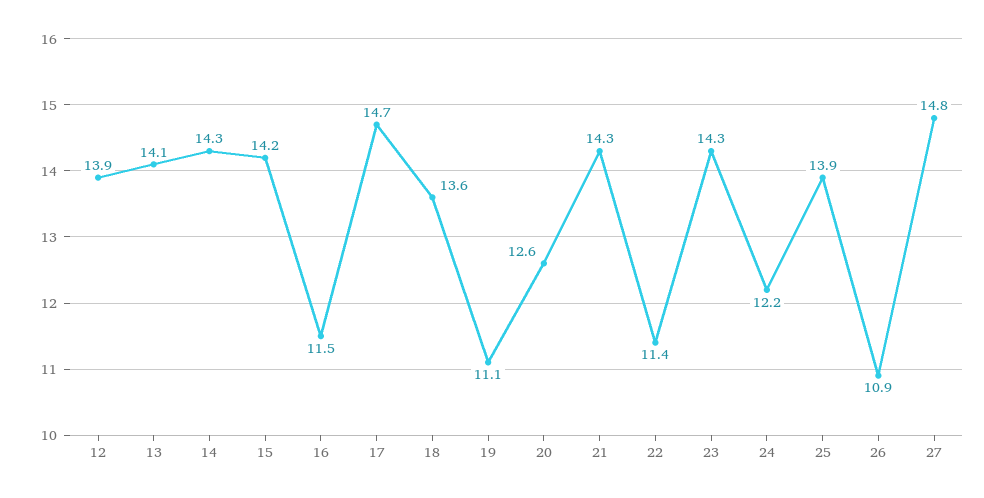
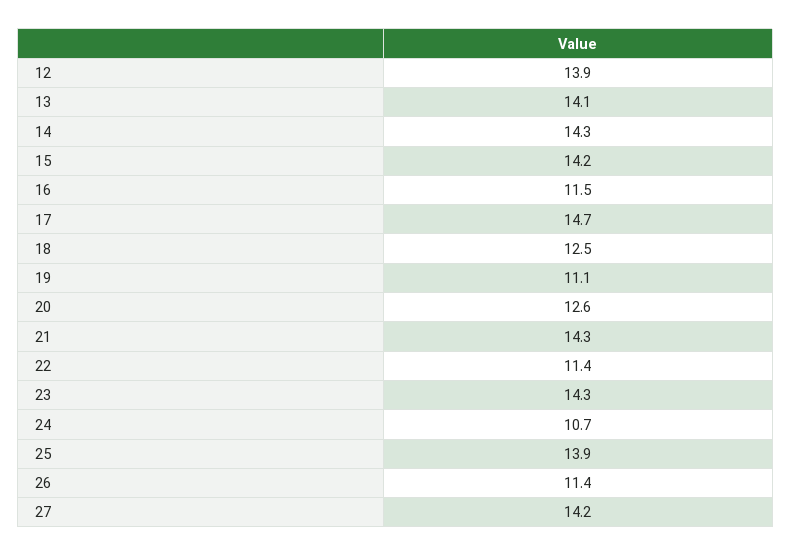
  {
    "12": 13.9,
    "13": 14.1,
    "14": 14.3,
    "15": 14.2,
    "16": 11.5,
    "17": 14.7,
-   "18": 13.6,
+   "18": 12.5,
    "19": 11.1,
    "20": 12.6,
    "21": 14.3,
    "22": 11.4,
    "23": 14.3,
-   "24": 12.2,
+   "24": 10.7,
    "25": 13.9,
-   "26": 10.9,
+   "26": 11.4,
-   "27": 14.8
+   "27": 14.2
  }

